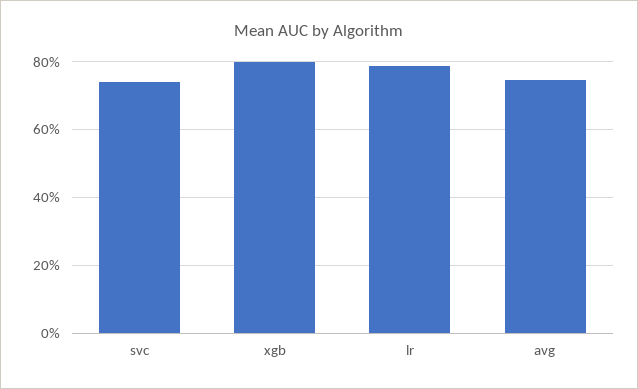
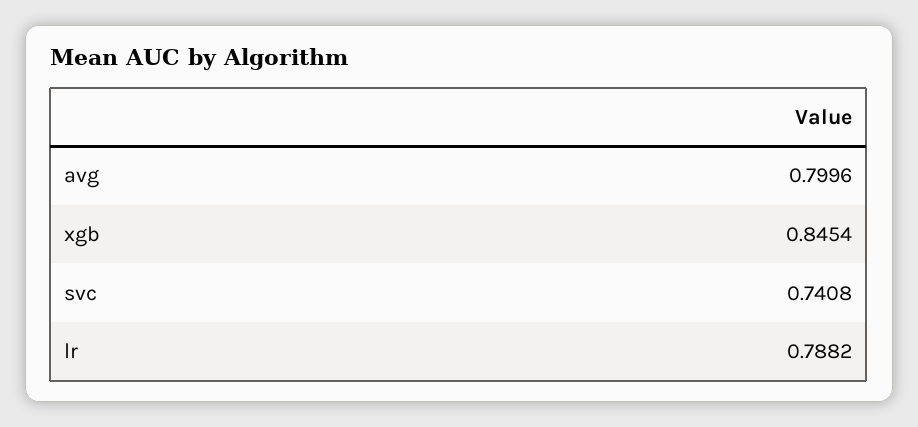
  {
    "svc": 0.7408,
-   "xgb": 0.8,
+   "xgb": 0.8454,
    "lr": 0.7882,
-   "avg": 0.74
+   "avg": 0.7996
  }

